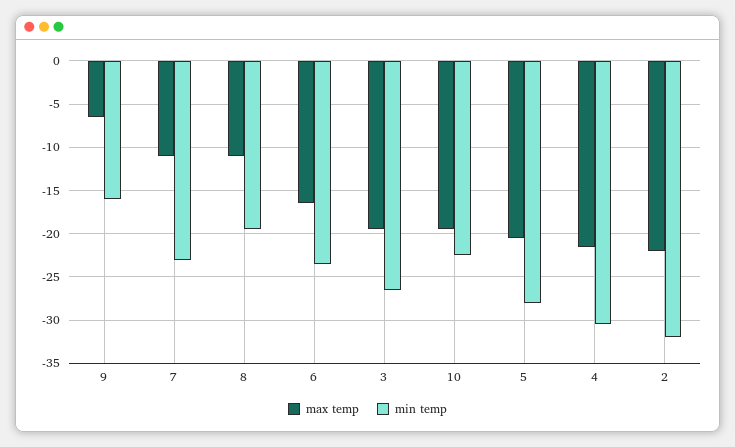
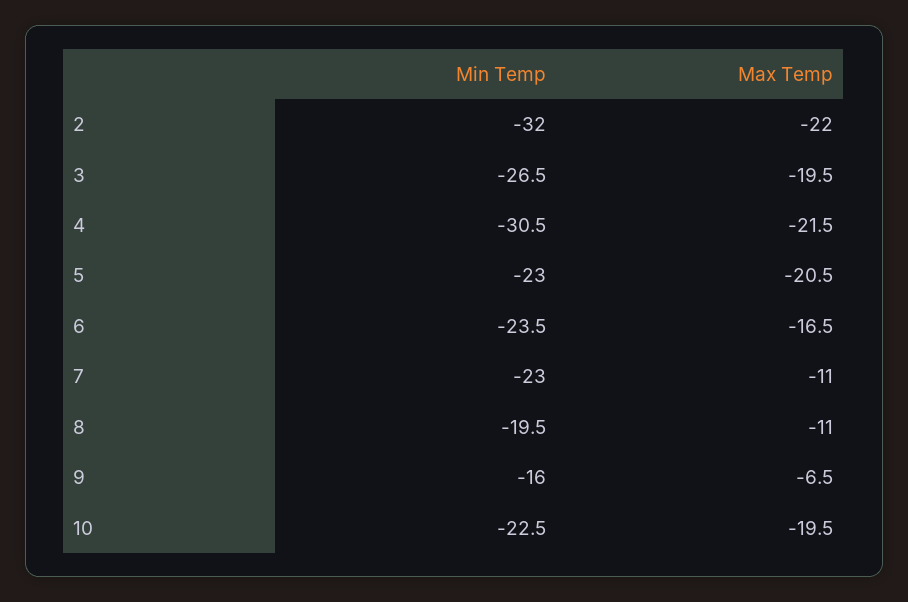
  {
    "max temp": {
      "9": -6.5,
      "7": -11,
      "8": -11,
      "6": -16.5,
      "3": -19.5,
      "10": -19.5,
      "5": -20.5,
      "4": -21.5,
      "2": -22
    },
    "min temp": {
      "9": -16,
      "7": -23,
      "8": -19.5,
      "6": -23.5,
      "3": -26.5,
      "10": -22.5,
-     "5": -28,
+     "5": -23,
      "4": -30.5,
      "2": -32
    }
  }

